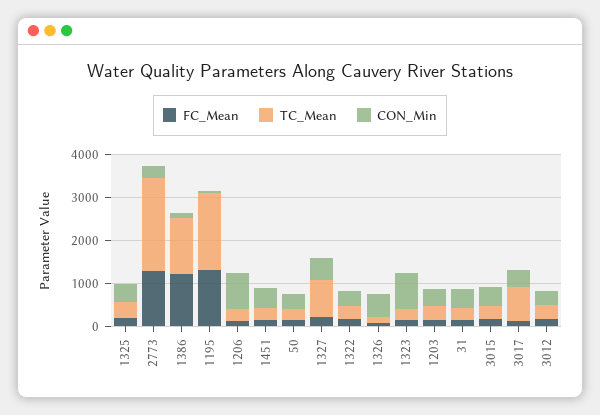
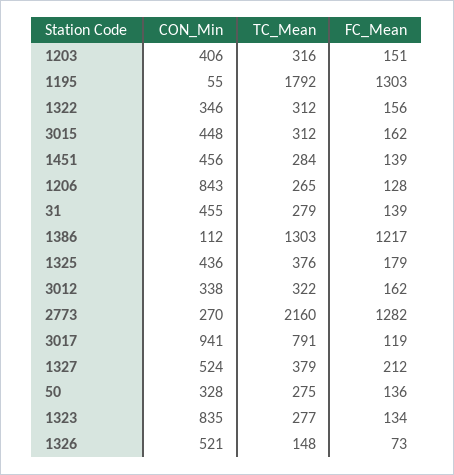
  {
    "FC_Mean": {
      "1325": 179,
      "2773": 1282,
      "1386": 1217,
      "1195": 1303,
      "1206": 128,
      "1451": 139,
      "50": 136,
      "1327": 212,
      "1322": 156,
      "1326": 73,
      "1323": 134,
      "1203": 151,
      "31": 139,
      "3015": 162,
      "3017": 119,
      "3012": 162
    },
    "TC_Mean": {
      "1325": 376,
      "2773": 2160,
      "1386": 1303,
      "1195": 1792,
      "1206": 265,
      "1451": 284,
      "50": 275,
-     "1327": 800,
+     "1327": 379,
      "1322": 312,
      "1326": 148,
      "1323": 277,
      "1203": 316,
      "31": 279,
      "3015": 312,
      "3017": 791,
      "3012": 322
    },
    "CON_Min": {
      "1325": 436,
      "2773": 270,
      "1386": 112,
      "1195": 55,
      "1206": 843,
      "1451": 456,
      "50": 328,
      "1327": 524,
      "1322": 346,
      "1326": 521,
      "1323": 835,
      "1203": 406,
      "31": 455,
      "3015": 448,
-     "3017": 400,
+     "3017": 941,
      "3012": 338
    }
  }

